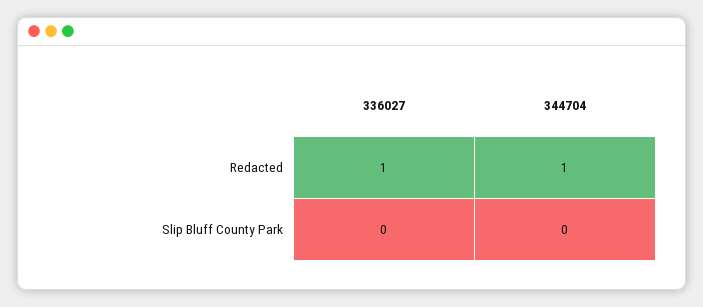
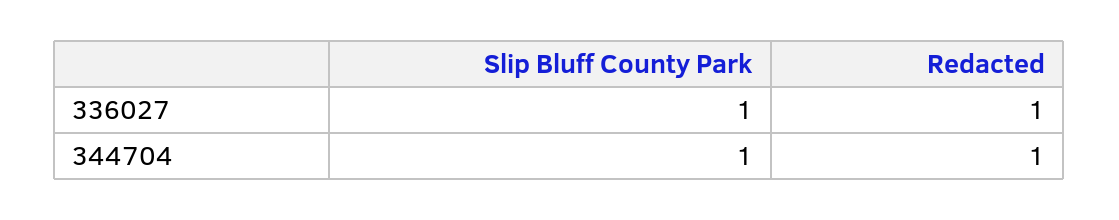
  {
    "336027": {
      "Redacted": 1,
-     "Slip Bluff County Park": 0
+     "Slip Bluff County Park": 1
    },
    "344704": {
      "Redacted": 1,
-     "Slip Bluff County Park": 0
+     "Slip Bluff County Park": 1
    }
  }

